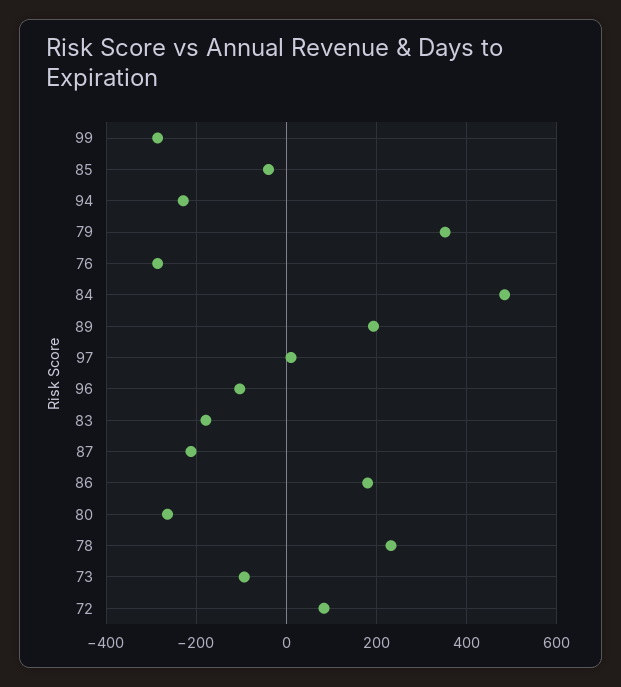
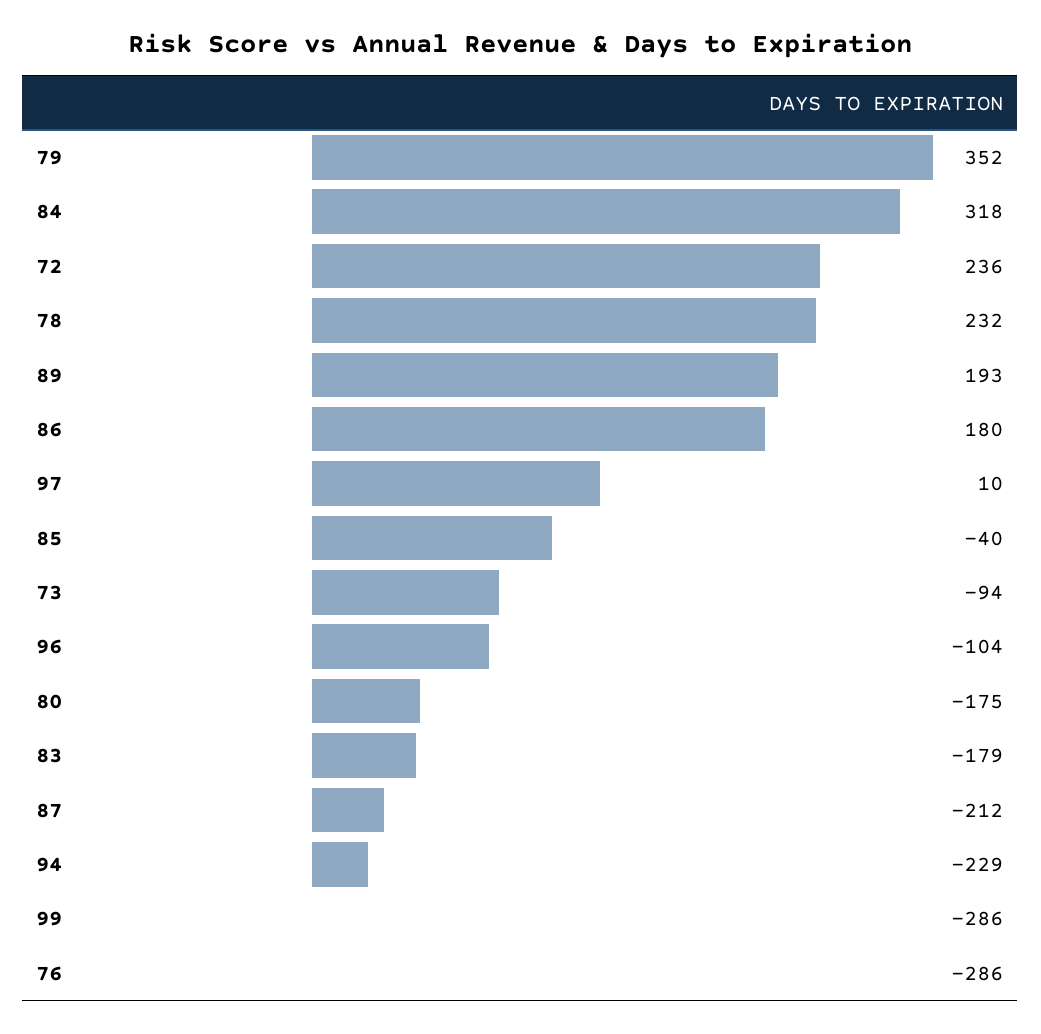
  {
    "99": -286,
    "85": -40,
    "94": -229,
    "79": 352,
    "76": -286,
-   "84": 480,
+   "84": 318,
    "89": 193,
    "97": 10,
    "96": -104,
    "83": -179,
    "87": -212,
    "86": 180,
-   "80": -260,
+   "80": -175,
    "78": 232,
    "73": -94,
-   "72": 80
+   "72": 236
  }

